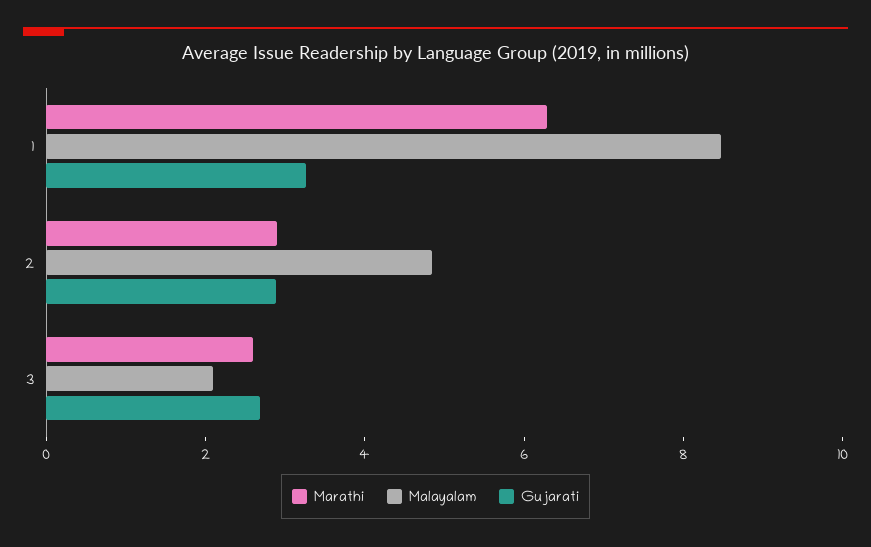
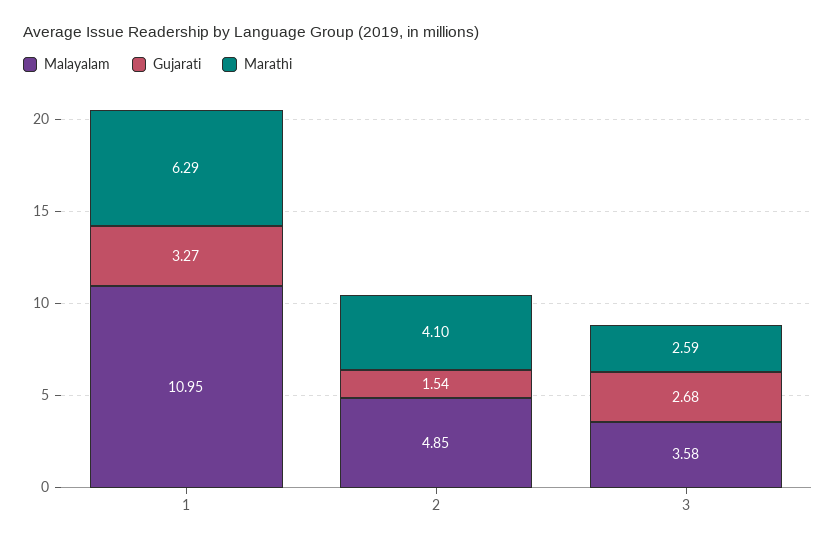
  {
    "Marathi": {
      "1": 6.29,
-     "2": 3,
+     "2": 4.1,
      "3": 2.59
    },
    "Malayalam": {
-     "1": 8.5,
+     "1": 10.95,
      "2": 4.85,
-     "3": 2
+     "3": 3.58
    },
    "Gujarati": {
      "1": 3.27,
-     "2": 3,
+     "2": 1.54,
      "3": 2.68
    }
  }

